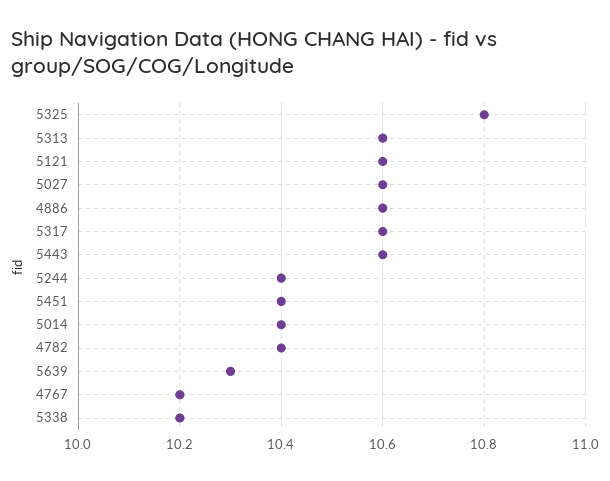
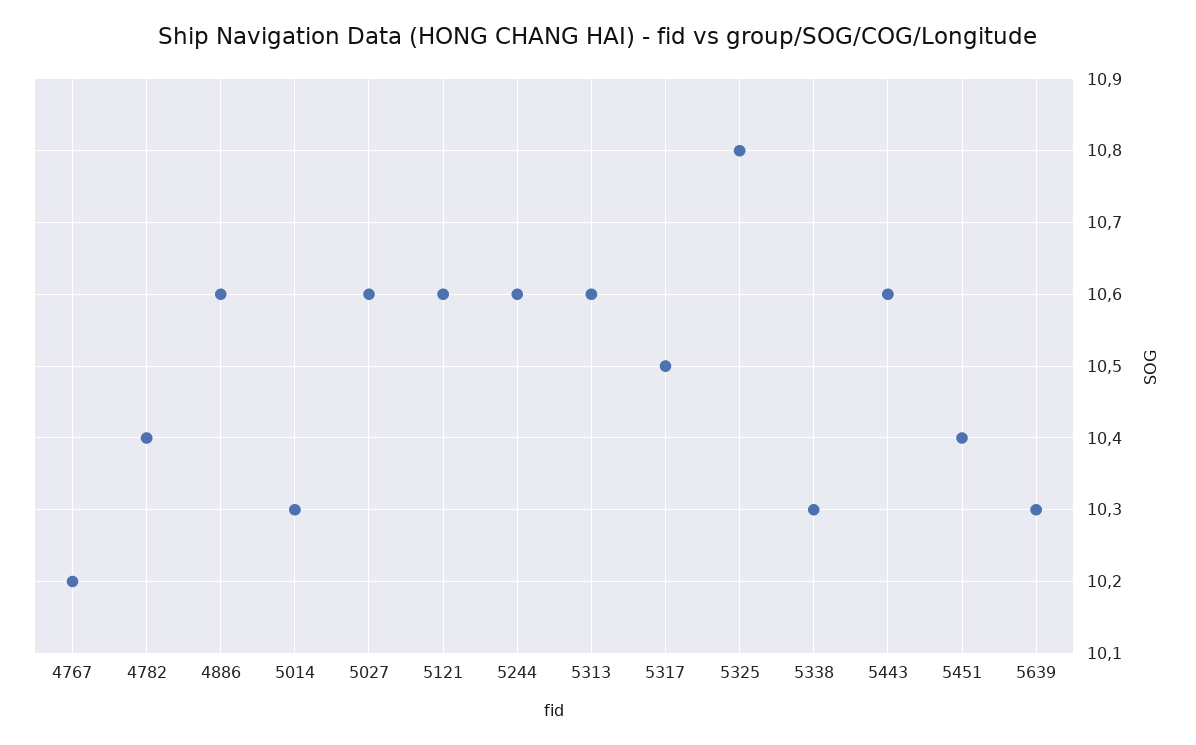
  {
    "5325": 10.8,
    "5313": 10.6,
    "5121": 10.6,
    "5027": 10.6,
    "4886": 10.6,
-   "5317": 10.6,
+   "5317": 10.5,
    "5443": 10.6,
-   "5244": 10.4,
+   "5244": 10.6,
    "5451": 10.4,
-   "5014": 10.4,
+   "5014": 10.3,
    "4782": 10.4,
    "5639": 10.3,
    "4767": 10.2,
-   "5338": 10.2
+   "5338": 10.3
  }

